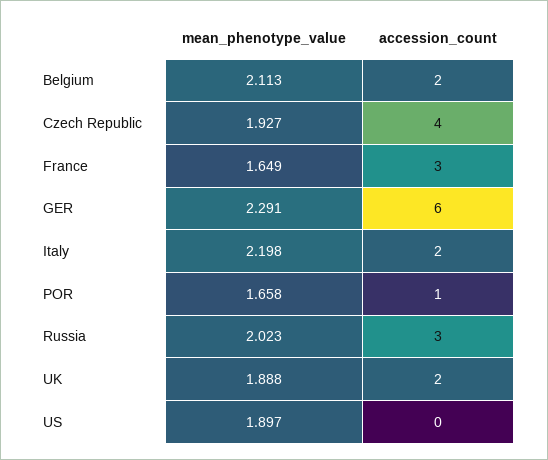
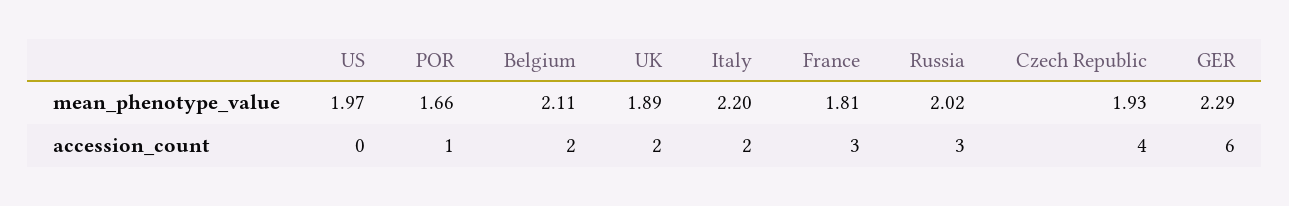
  {
    "mean_phenotype_value": {
      "Belgium": 2.113,
      "Czech Republic": 1.927,
-     "France": 1.649,
+     "France": 1.81,
      "GER": 2.291,
      "Italy": 2.198,
      "POR": 1.658,
      "Russia": 2.023,
      "UK": 1.888,
-     "US": 1.897
+     "US": 1.97
    },
    "accession_count": {
      "Belgium": 2,
      "Czech Republic": 4,
      "France": 3,
      "GER": 6,
      "Italy": 2,
      "POR": 1,
      "Russia": 3,
      "UK": 2,
      "US": 0
    }
  }

